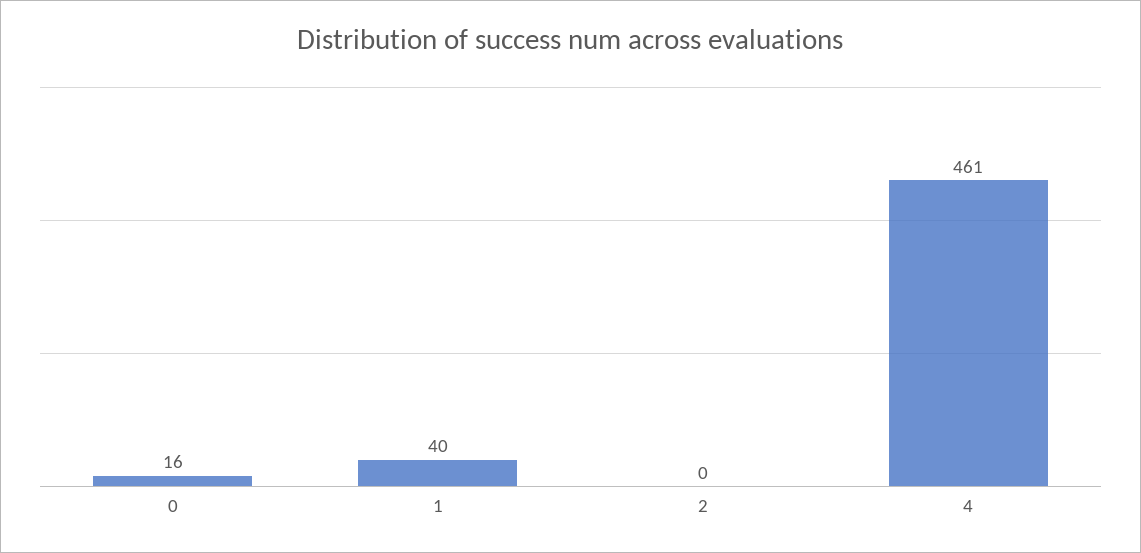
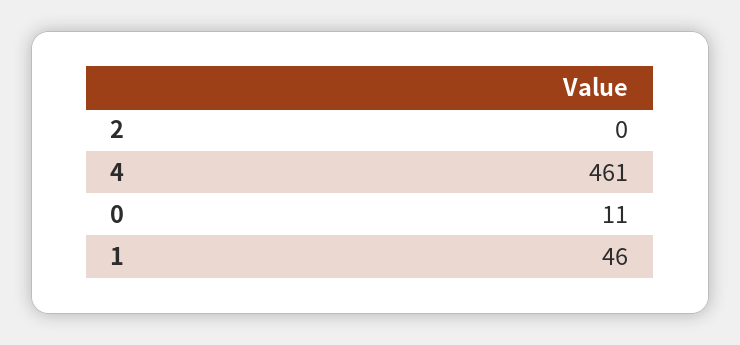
  {
-   "0": 16,
+   "0": 11,
-   "1": 40,
+   "1": 46,
    "2": 0,
    "4": 461
  }

